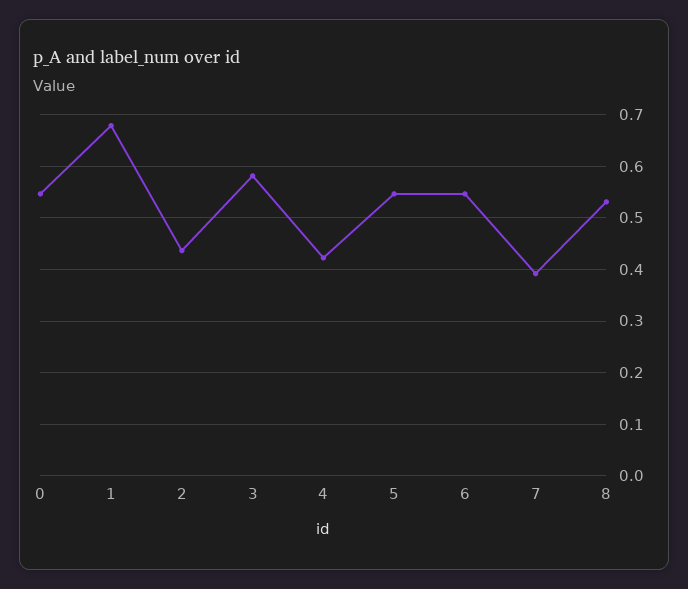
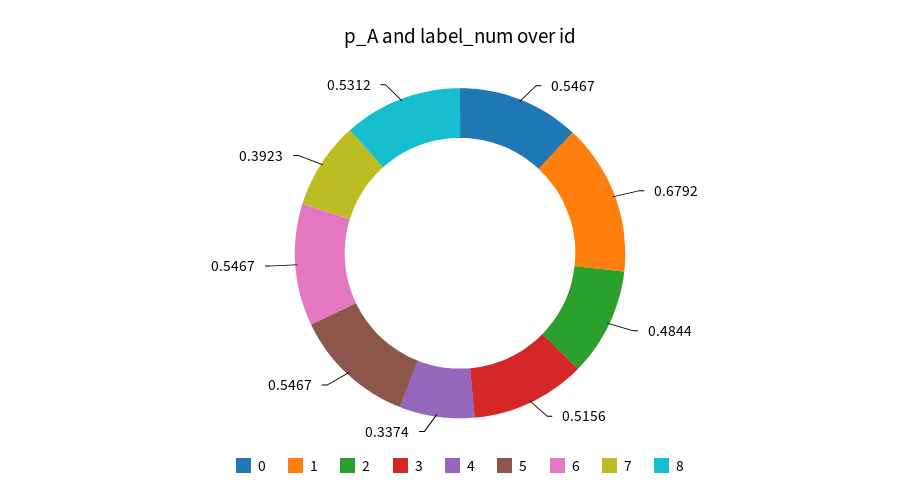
  {
    "0": 0.5467,
    "1": 0.6792,
-   "2": 0.44,
+   "2": 0.4844,
-   "3": 0.58,
+   "3": 0.5156,
-   "4": 0.42,
+   "4": 0.3374,
    "5": 0.5467,
    "6": 0.5467,
    "7": 0.3923,
    "8": 0.5312
  }

